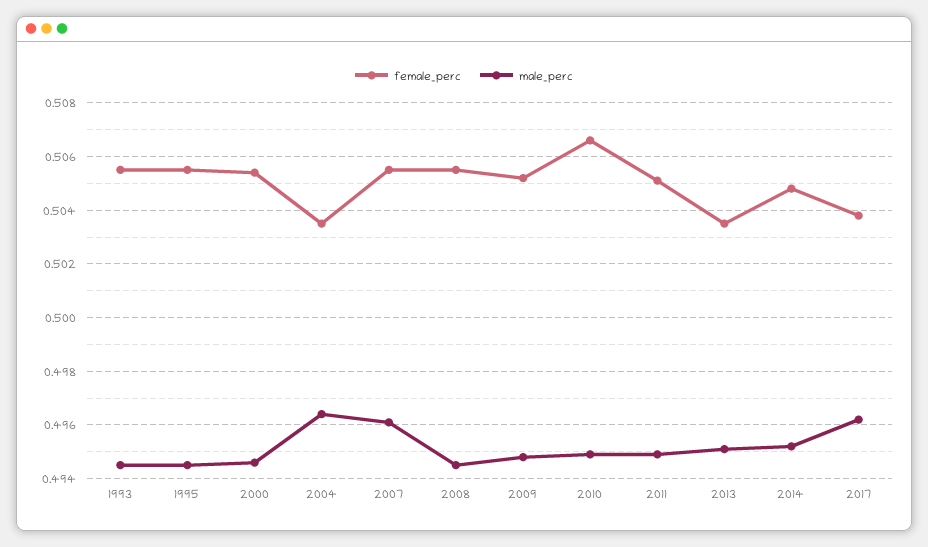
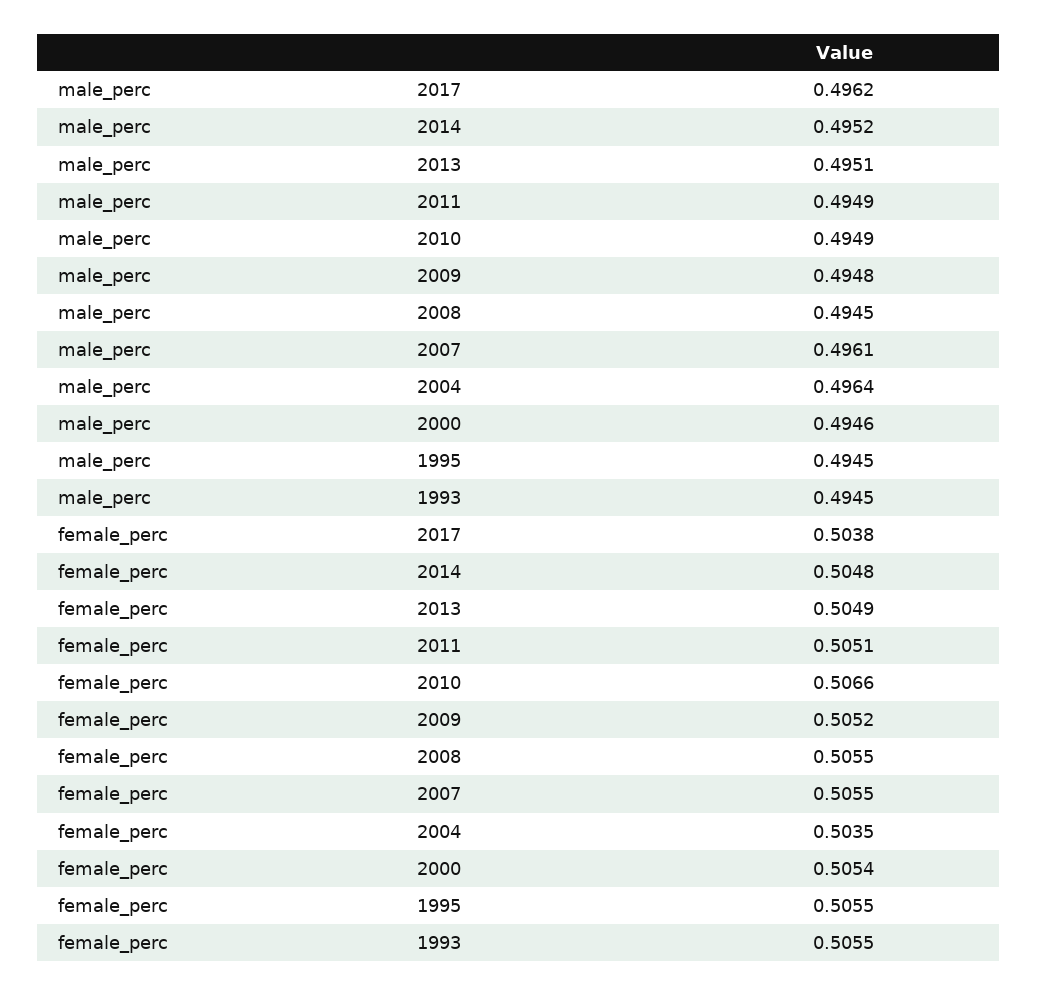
  {
    "female_perc": {
      "1993": 0.5055,
      "1995": 0.5055,
      "2000": 0.5054,
      "2004": 0.5035,
      "2007": 0.5055,
      "2008": 0.5055,
      "2009": 0.5052,
      "2010": 0.5066,
      "2011": 0.5051,
-     "2013": 0.5035,
+     "2013": 0.5049,
      "2014": 0.5048,
      "2017": 0.5038
    },
    "male_perc": {
      "1993": 0.4945,
      "1995": 0.4945,
      "2000": 0.4946,
      "2004": 0.4964,
      "2007": 0.4961,
      "2008": 0.4945,
      "2009": 0.4948,
      "2010": 0.4949,
      "2011": 0.4949,
      "2013": 0.4951,
      "2014": 0.4952,
      "2017": 0.4962
    }
  }

